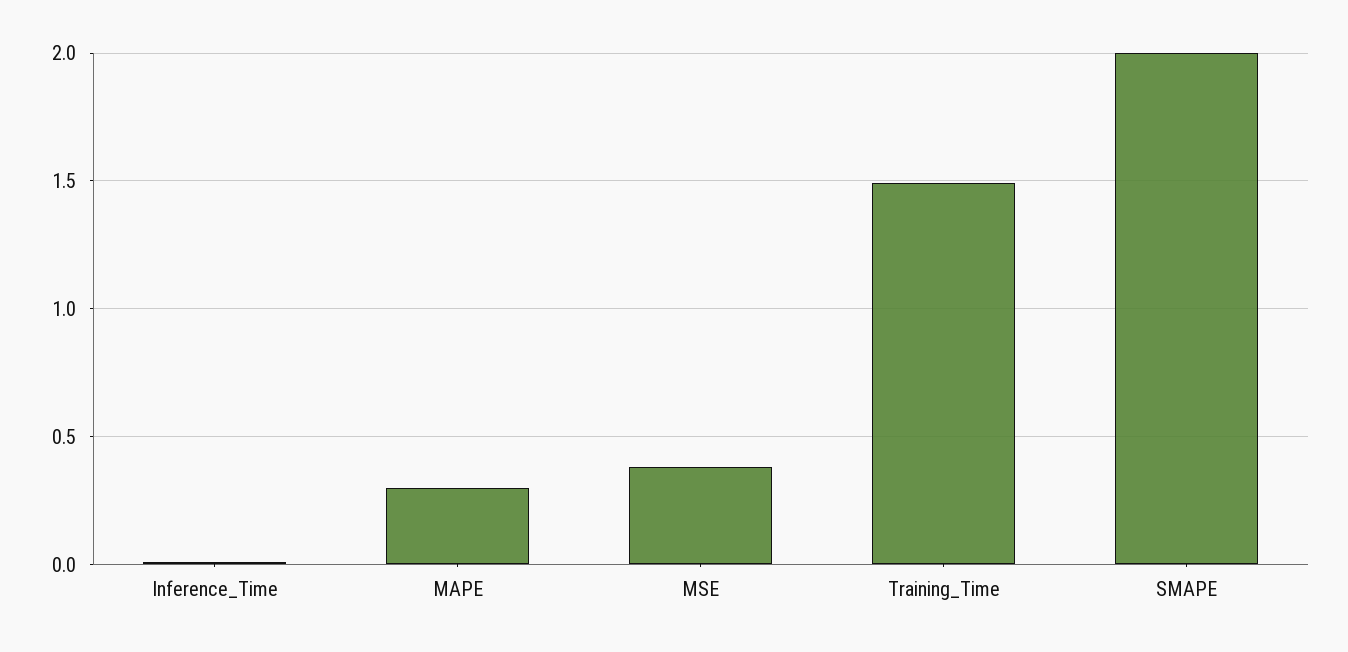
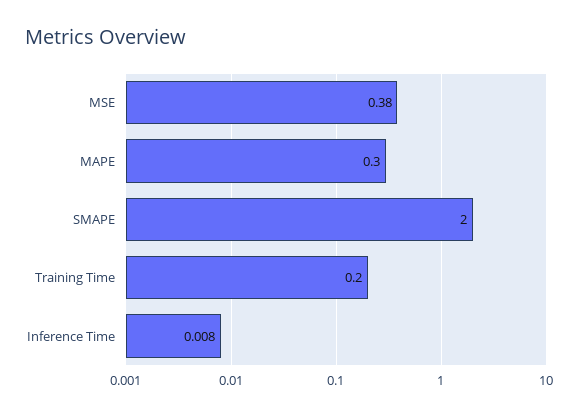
  {
    "Inference_Time": 0.008,
    "MAPE": 0.3,
    "MSE": 0.38,
-   "Training_Time": 1.5,
+   "Training_Time": 0.2,
    "SMAPE": 2
  }

